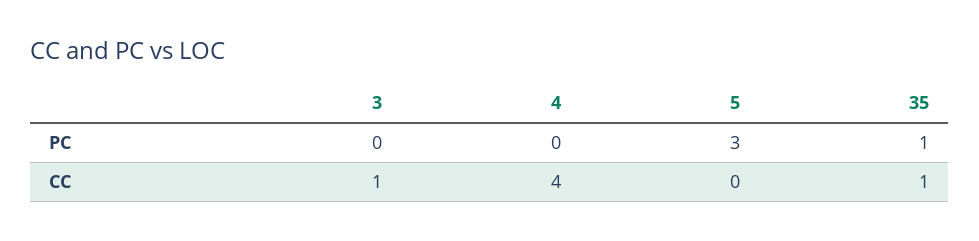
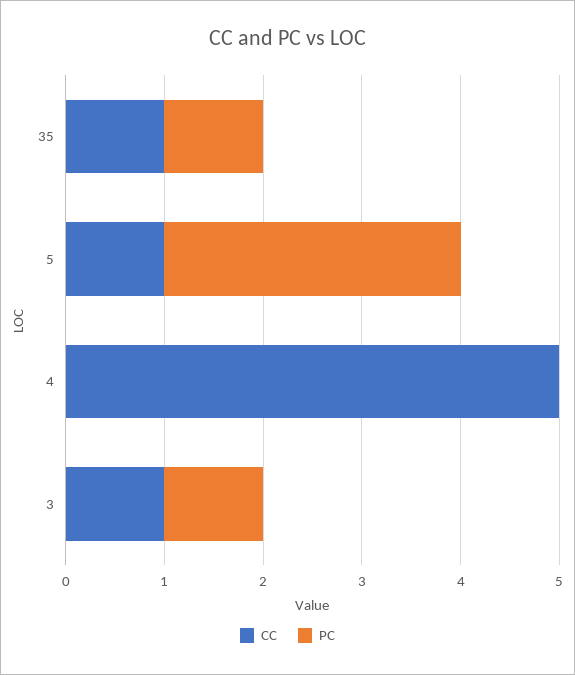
  {
    "PC": {
-     "3": 0,
+     "3": 1,
      "4": 0,
      "5": 3,
      "35": 1
    },
    "CC": {
      "3": 1,
-     "4": 4,
+     "4": 5,
-     "5": 0,
+     "5": 1,
      "35": 1
    }
  }

